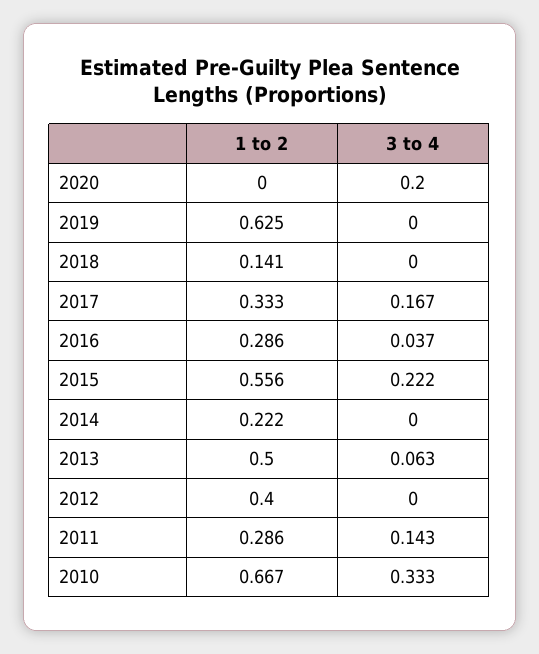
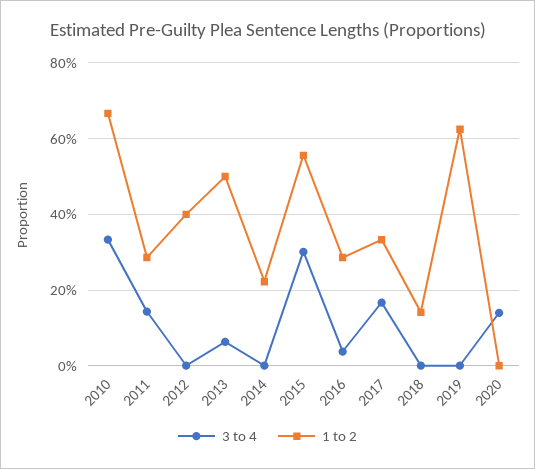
  {
    "1 to 2": {
      "2020": 0,
      "2019": 0.625,
      "2018": 0.141,
      "2017": 0.333,
      "2016": 0.286,
      "2015": 0.556,
      "2014": 0.222,
      "2013": 0.5,
      "2012": 0.4,
      "2011": 0.286,
      "2010": 0.667
    },
    "3 to 4": {
-     "2020": 0.2,
+     "2020": 0.14,
      "2019": 0,
      "2018": 0,
      "2017": 0.167,
      "2016": 0.037,
-     "2015": 0.222,
+     "2015": 0.3,
      "2014": 0,
      "2013": 0.063,
      "2012": 0,
      "2011": 0.143,
      "2010": 0.333
    }
  }

